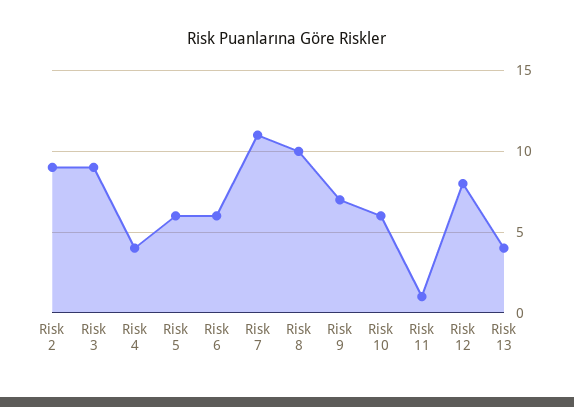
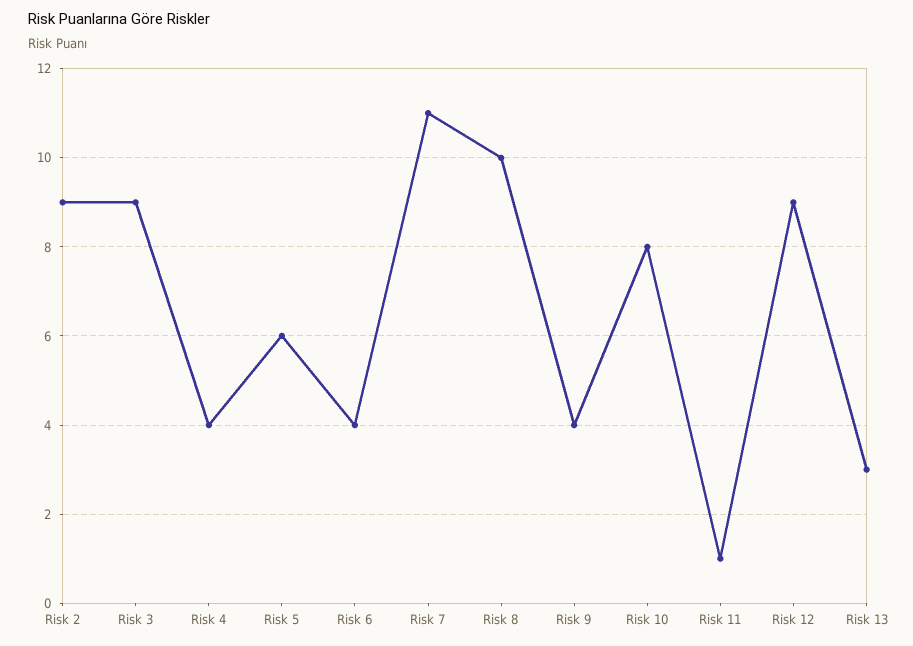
  {
    "Risk 2": 9,
    "Risk 3": 9,
    "Risk 4": 4,
    "Risk 5": 6,
-   "Risk 6": 6,
+   "Risk 6": 4,
    "Risk 7": 11,
    "Risk 8": 10,
-   "Risk 9": 7,
+   "Risk 9": 4,
-   "Risk 10": 6,
+   "Risk 10": 8,
    "Risk 11": 1,
-   "Risk 12": 8,
+   "Risk 12": 9,
-   "Risk 13": 4
+   "Risk 13": 3
  }

